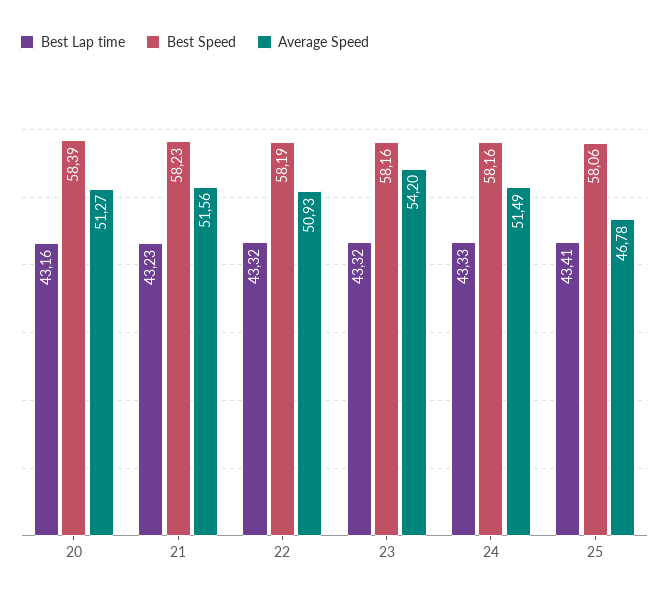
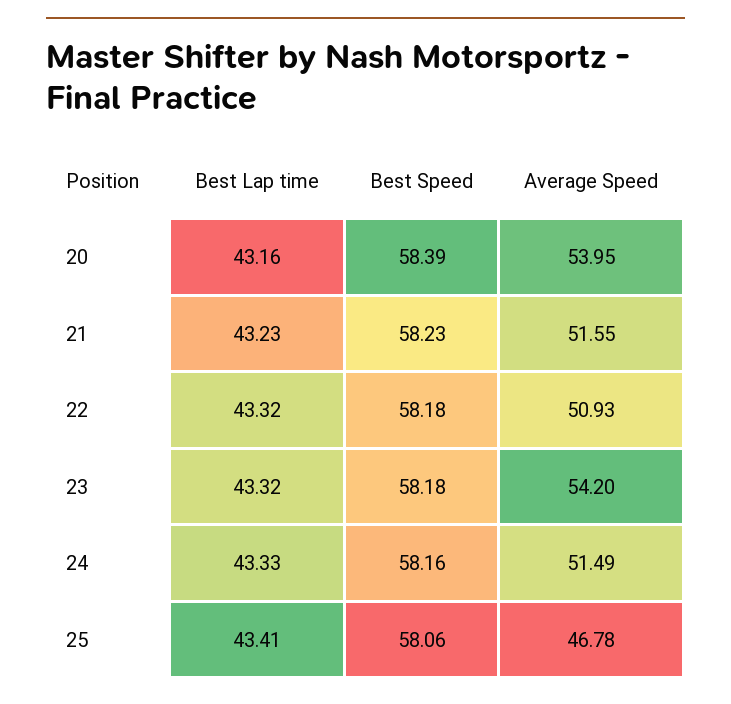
  {
    "Best Lap time": {
      "20": 43.16,
      "21": 43.23,
      "22": 43.32,
      "23": 43.32,
      "24": 43.33,
      "25": 43.41
    },
    "Best Speed": {
      "20": 58.39,
      "21": 58.23,
-     "22": 58.19,
+     "22": 58.18,
-     "23": 58.16,
+     "23": 58.18,
      "24": 58.16,
      "25": 58.06
    },
    "Average Speed": {
-     "20": 51.27,
+     "20": 53.95,
-     "21": 51.56,
+     "21": 51.55,
      "22": 50.93,
      "23": 54.2,
      "24": 51.49,
      "25": 46.78
    }
  }

